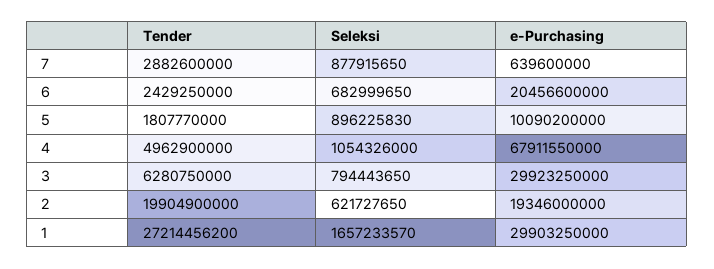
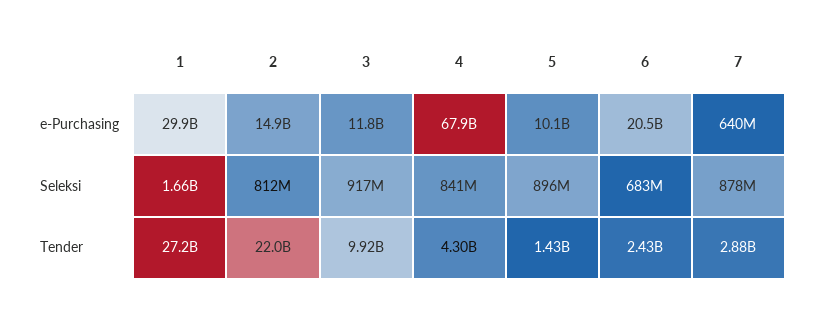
  {
    "Tender": {
      "7": 2882600000,
      "6": 2429250000,
-     "5": 1807770000,
+     "5": 1430000000,
-     "4": 4962900000,
+     "4": 4300000000,
-     "3": 6280750000,
+     "3": 9920000000,
-     "2": 19904900000,
+     "2": 22000000000,
      "1": 27214456200
    },
    "Seleksi": {
      "7": 877915650,
      "6": 682999650,
      "5": 896225830,
-     "4": 1054326000,
+     "4": 841000000,
-     "3": 794443650,
+     "3": 917000000,
-     "2": 621727650,
+     "2": 812000000,
      "1": 1657233570
    },
    "e-Purchasing": {
      "7": 639600000,
      "6": 20456600000,
      "5": 10090200000,
      "4": 67911550000,
-     "3": 29923250000,
+     "3": 11800000000,
-     "2": 19346000000,
+     "2": 14900000000,
      "1": 29903250000
    }
  }

